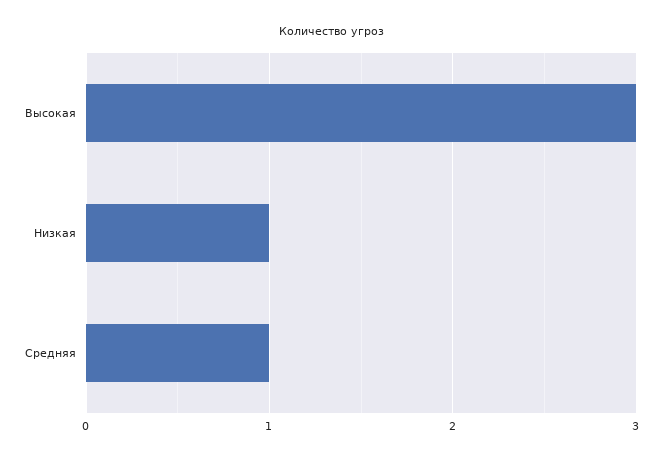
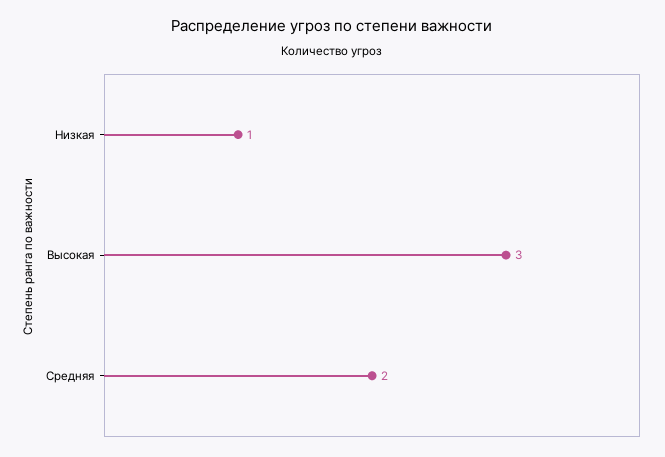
  {
    "Высокая": 3,
    "Низкая": 1,
-   "Средняя": 1
+   "Средняя": 2
  }

